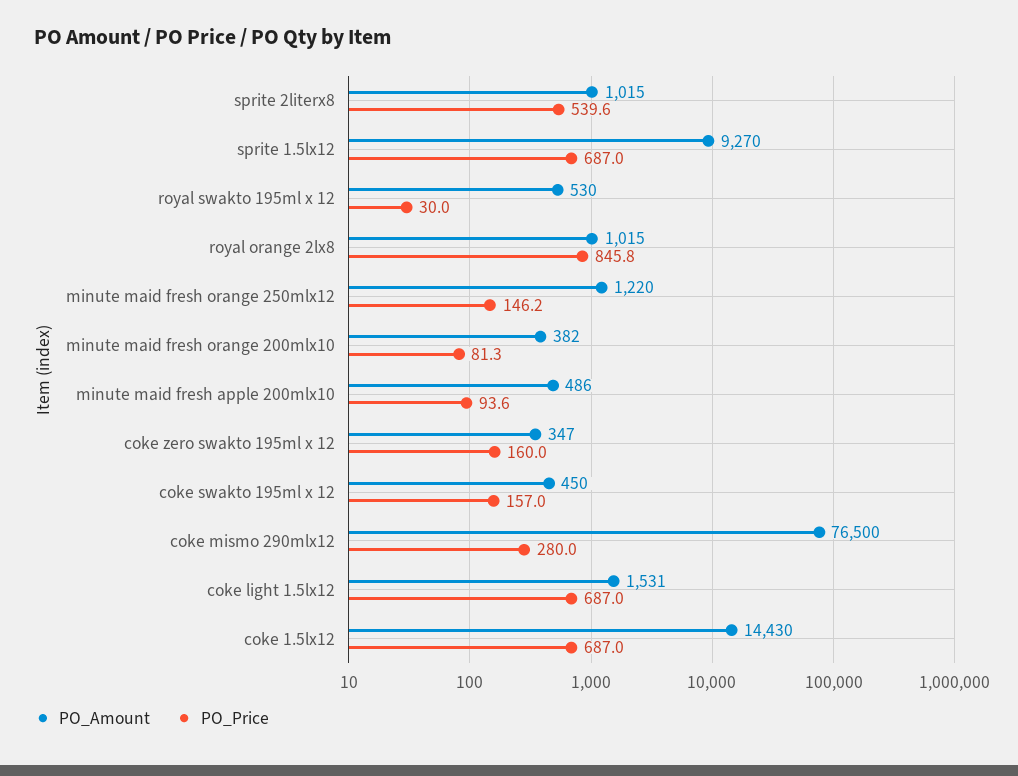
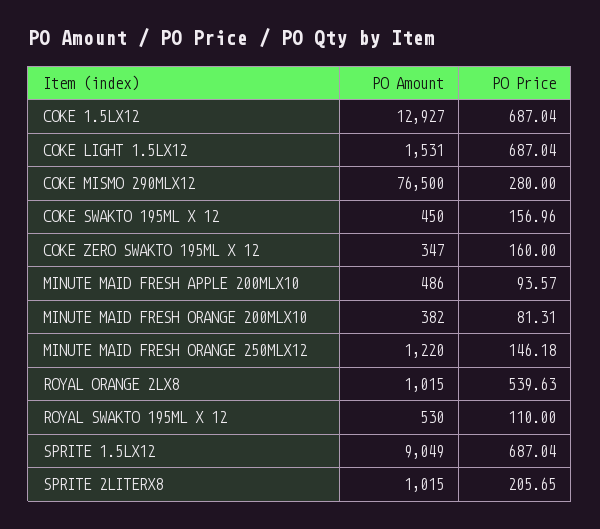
  {
    "PO_Amount": {
      "sprite 2literx8": 1015,
-     "sprite 1.5lx12": 9270,
+     "sprite 1.5lx12": 9049,
      "royal swakto 195ml x 12": 530,
      "royal orange 2lx8": 1015,
      "minute maid fresh orange 250mlx12": 1220,
      "minute maid fresh orange 200mlx10": 382,
      "minute maid fresh apple 200mlx10": 486,
      "coke zero swakto 195ml x 12": 347,
      "coke swakto 195ml x 12": 450,
      "coke mismo 290mlx12": 76500,
      "coke light 1.5lx12": 1531,
-     "coke 1.5lx12": 14430
+     "coke 1.5lx12": 12927
    },
    "PO_Price": {
-     "sprite 2literx8": 539.6,
+     "sprite 2literx8": 205.65,
      "sprite 1.5lx12": 687.04,
-     "royal swakto 195ml x 12": 30,
+     "royal swakto 195ml x 12": 110,
-     "royal orange 2lx8": 845.8,
+     "royal orange 2lx8": 539.63,
      "minute maid fresh orange 250mlx12": 146.18,
      "minute maid fresh orange 200mlx10": 81.31,
      "minute maid fresh apple 200mlx10": 93.57,
      "coke zero swakto 195ml x 12": 160,
      "coke swakto 195ml x 12": 156.96,
      "coke mismo 290mlx12": 280,
      "coke light 1.5lx12": 687.04,
      "coke 1.5lx12": 687.04
    }
  }

